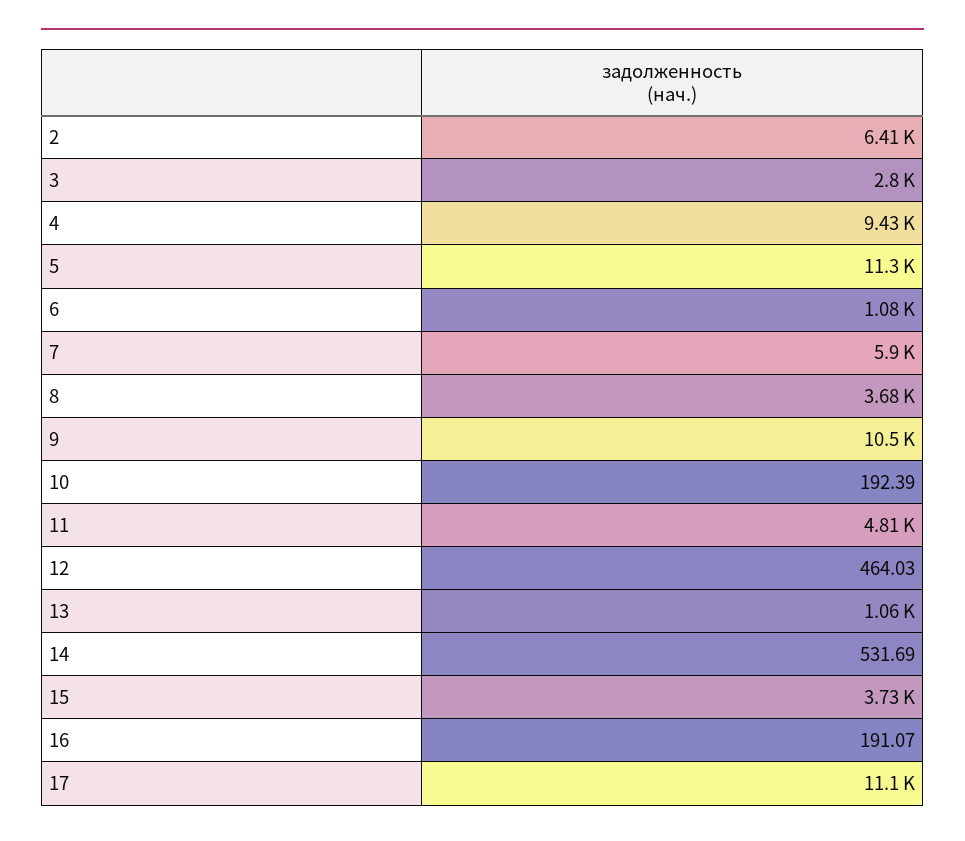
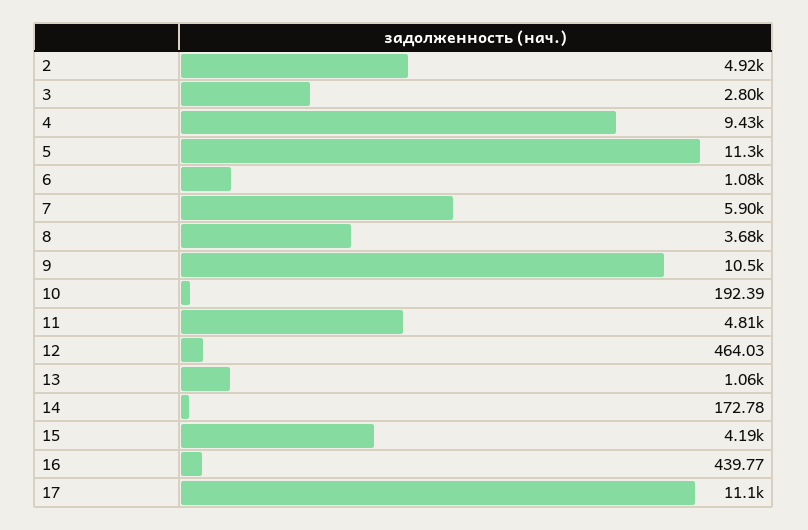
  {
-   "2": 6410,
+   "2": 4920,
    "3": 2800,
    "4": 9430,
    "5": 11300,
    "6": 1080,
    "7": 5900,
    "8": 3680,
    "9": 10500,
    "10": 192.39,
    "11": 4810,
    "12": 464.03,
    "13": 1060,
-   "14": 531.69,
+   "14": 172.78,
-   "15": 3730,
+   "15": 4190,
-   "16": 191.07,
+   "16": 439.77,
    "17": 11100
  }

